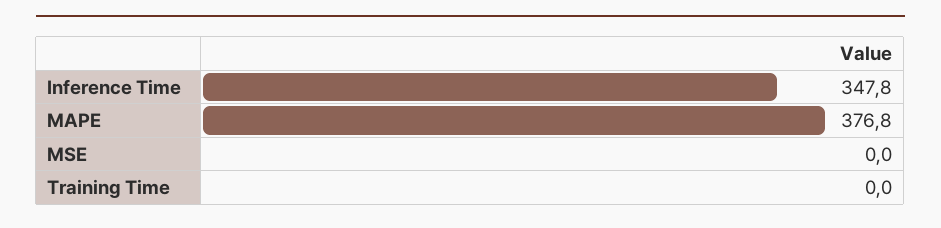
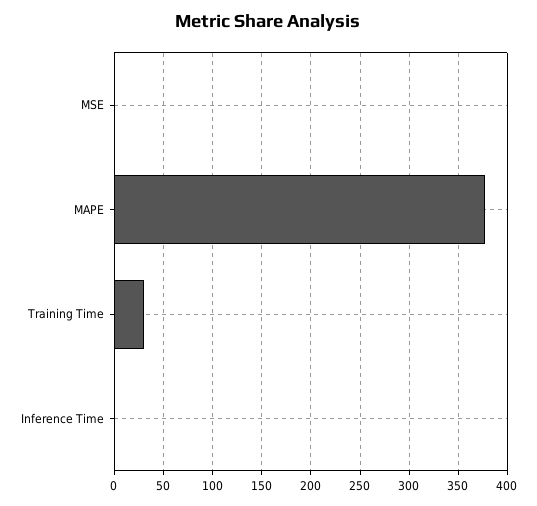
  {
-   "Inference Time": 347.8,
+   "Inference Time": 0,
    "MAPE": 376.8,
    "MSE": 0,
-   "Training Time": 0
+   "Training Time": 30
  }

